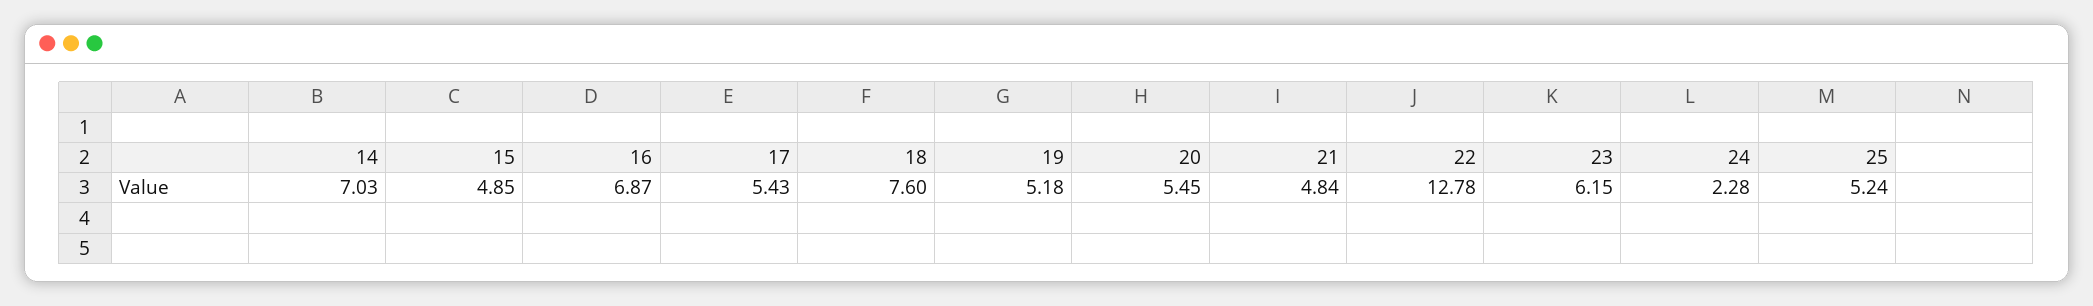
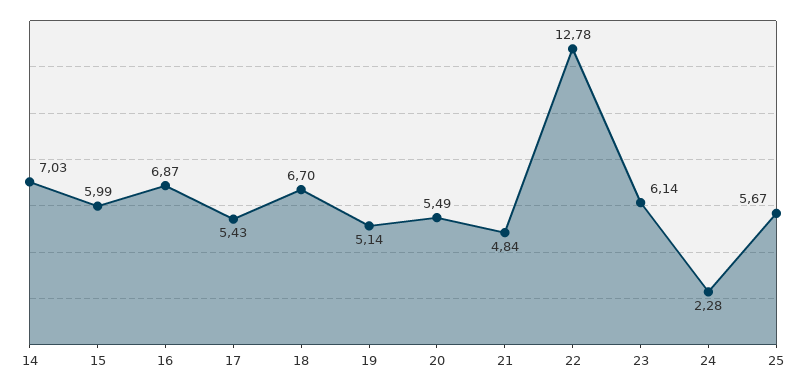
  {
    "14": 7.03,
-   "15": 4.85,
+   "15": 5.99,
    "16": 6.87,
    "17": 5.43,
-   "18": 7.6,
+   "18": 6.7,
-   "19": 5.18,
+   "19": 5.14,
-   "20": 5.45,
+   "20": 5.49,
    "21": 4.84,
    "22": 12.78,
-   "23": 6.15,
+   "23": 6.14,
    "24": 2.28,
-   "25": 5.24
+   "25": 5.67
  }

